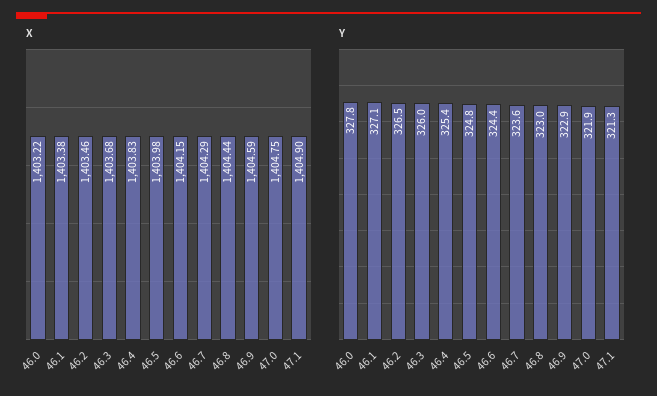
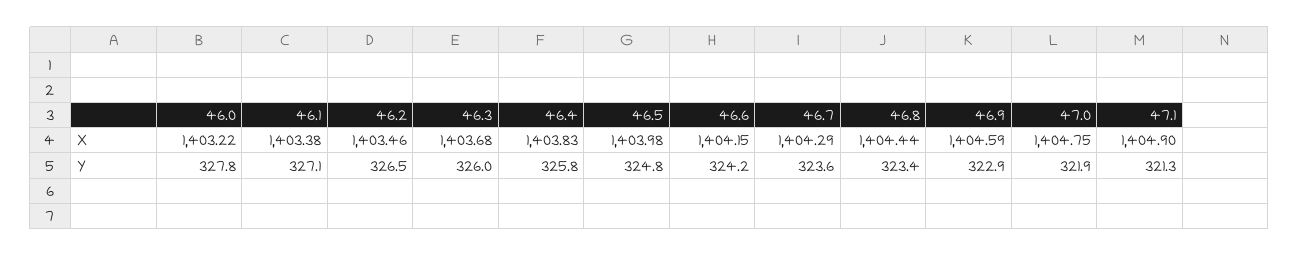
  {
    "X": {
      "46.0": 1403.22,
      "46.1": 1403.38,
      "46.2": 1403.46,
      "46.3": 1403.68,
      "46.4": 1403.83,
      "46.5": 1403.98,
      "46.6": 1404.15,
      "46.7": 1404.29,
      "46.8": 1404.44,
      "46.9": 1404.59,
      "47.0": 1404.75,
      "47.1": 1404.9
    },
    "Y": {
      "46.0": 327.8,
      "46.1": 327.1,
      "46.2": 326.5,
      "46.3": 326,
-     "46.4": 325.4,
+     "46.4": 325.8,
      "46.5": 324.8,
-     "46.6": 324.4,
+     "46.6": 324.2,
      "46.7": 323.6,
-     "46.8": 323,
+     "46.8": 323.4,
      "46.9": 322.9,
      "47.0": 321.9,
      "47.1": 321.3
    }
  }

